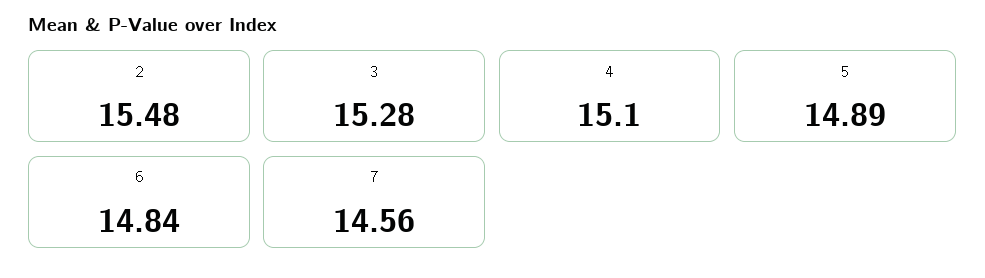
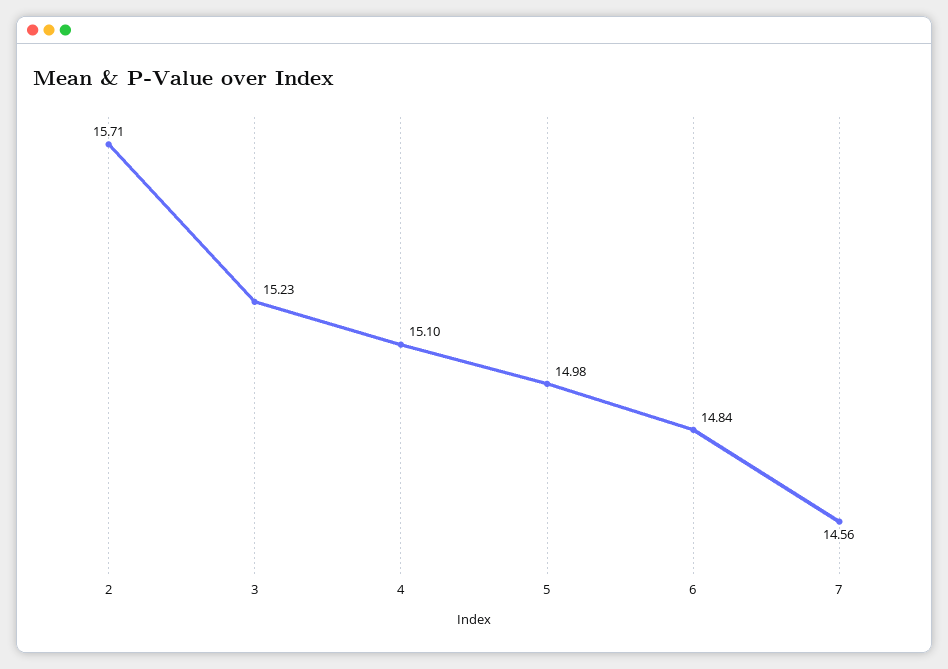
  {
-   "2": 15.48,
+   "2": 15.71,
-   "3": 15.28,
+   "3": 15.23,
    "4": 15.1,
-   "5": 14.89,
+   "5": 14.98,
    "6": 14.84,
    "7": 14.56
  }

